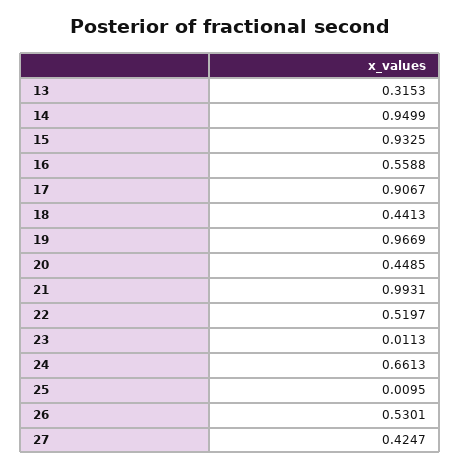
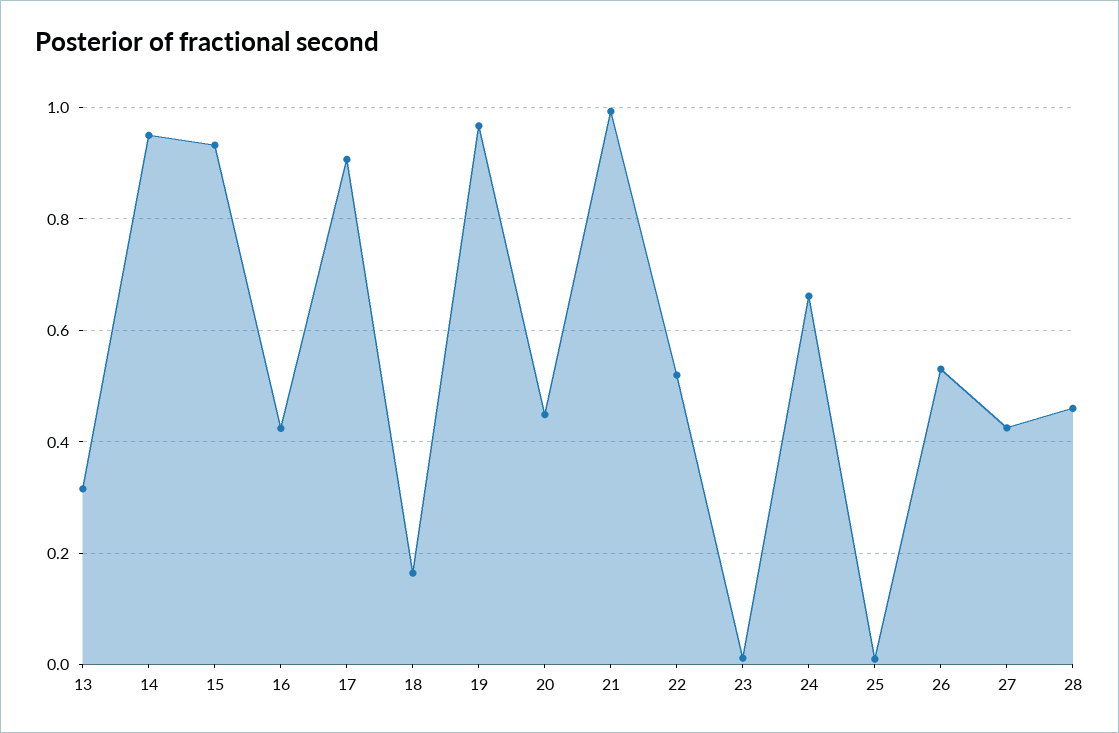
  {
    "13": 0.3153,
    "14": 0.9499,
    "15": 0.9325,
-   "16": 0.5588,
+   "16": 0.42,
    "17": 0.9067,
-   "18": 0.4413,
+   "18": 0.16,
    "19": 0.9669,
    "20": 0.4485,
    "21": 0.9931,
    "22": 0.5197,
    "23": 0.0113,
    "24": 0.6613,
    "25": 0.0095,
    "26": 0.5301,
-   "27": 0.4247
+   "27": 0.4247,
+   "28": 0.46
  }

